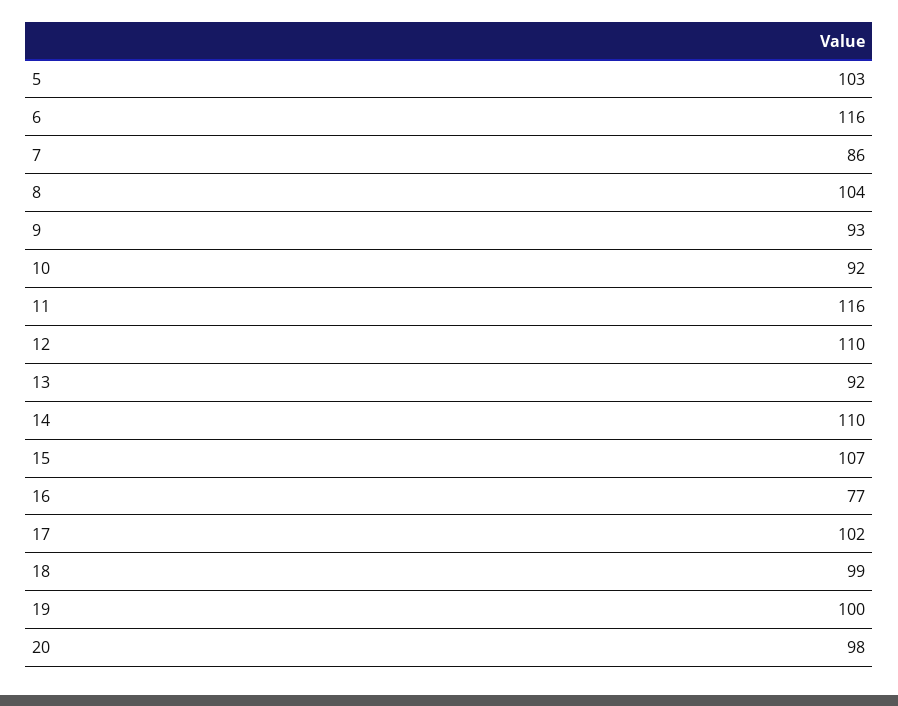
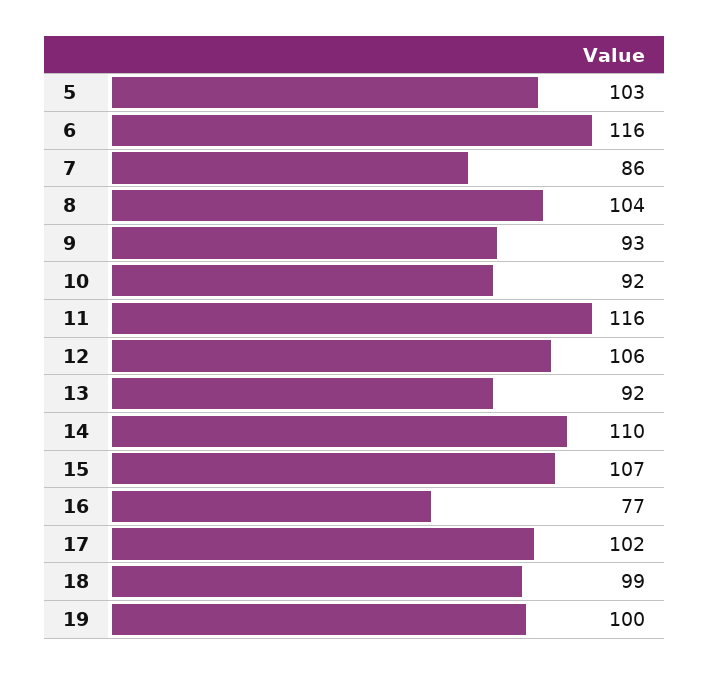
  {
    "5": 103,
    "6": 116,
    "7": 86,
    "8": 104,
    "9": 93,
    "10": 92,
    "11": 116,
-   "12": 110,
+   "12": 106,
    "13": 92,
    "14": 110,
    "15": 107,
    "16": 77,
    "17": 102,
    "18": 99,
-   "19": 100,
+   "19": 100
-   "20": 98
  }

